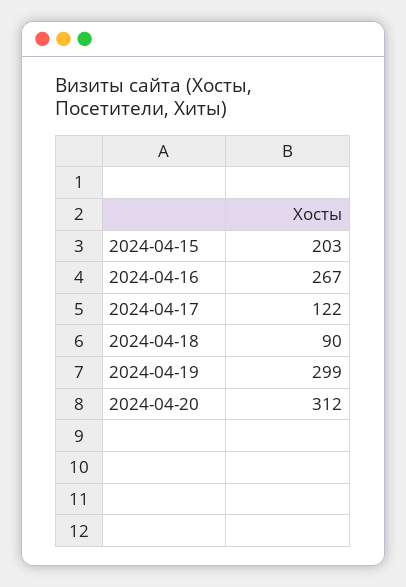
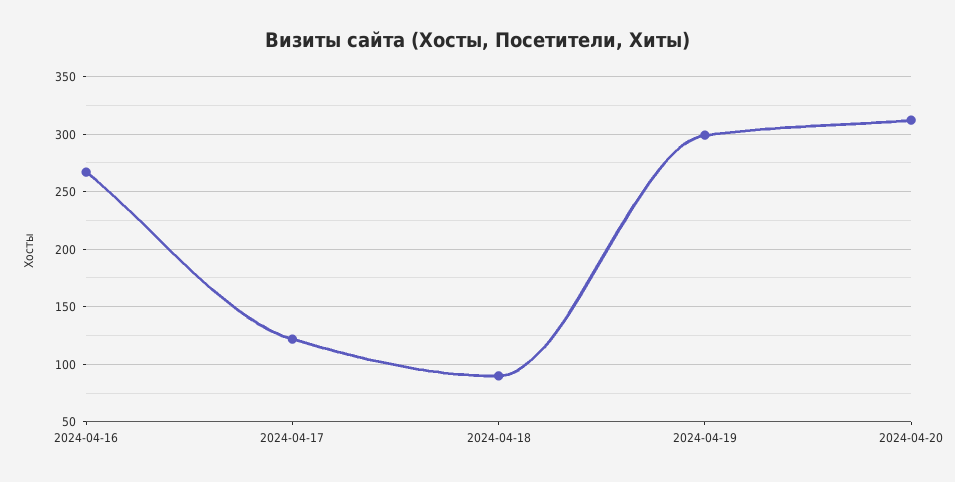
  {
-   "2024-04-15": 203,
    "2024-04-16": 267,
    "2024-04-17": 122,
    "2024-04-18": 90,
    "2024-04-19": 299,
    "2024-04-20": 312
  }

